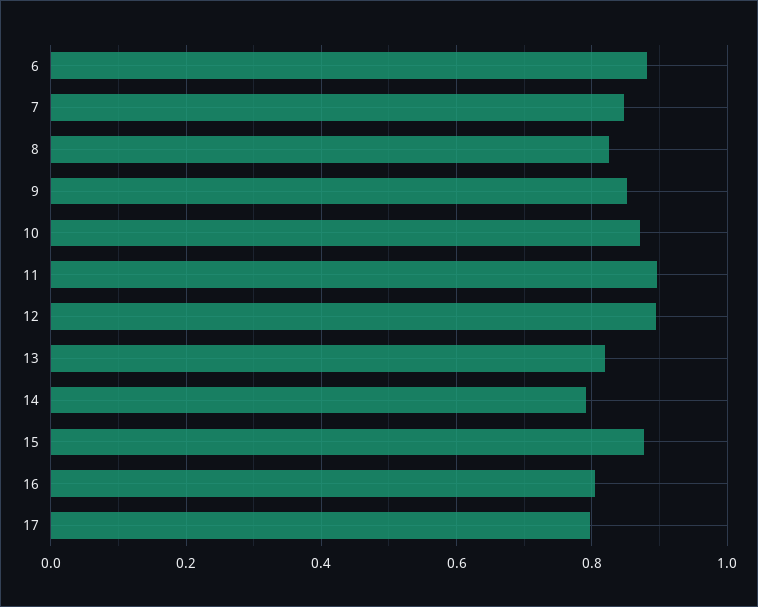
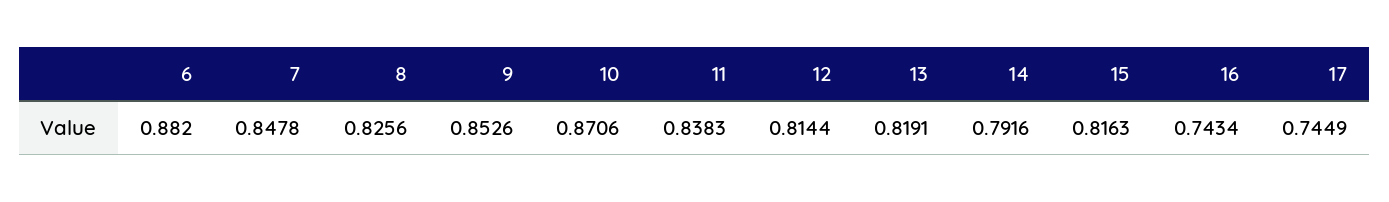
  {
    "6": 0.882,
    "7": 0.8478,
    "8": 0.8256,
    "9": 0.8526,
    "10": 0.8706,
-   "11": 0.9,
+   "11": 0.8383,
-   "12": 0.9,
+   "12": 0.8144,
    "13": 0.8191,
    "14": 0.7916,
-   "15": 0.88,
+   "15": 0.8163,
-   "16": 0.8,
+   "16": 0.7434,
-   "17": 0.8
+   "17": 0.7449
  }

